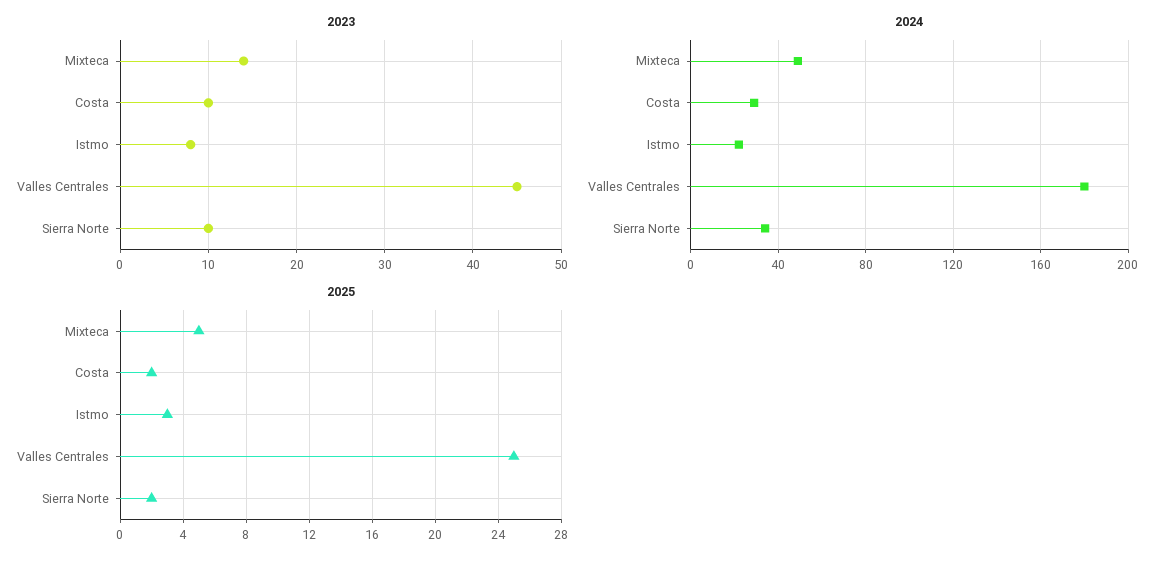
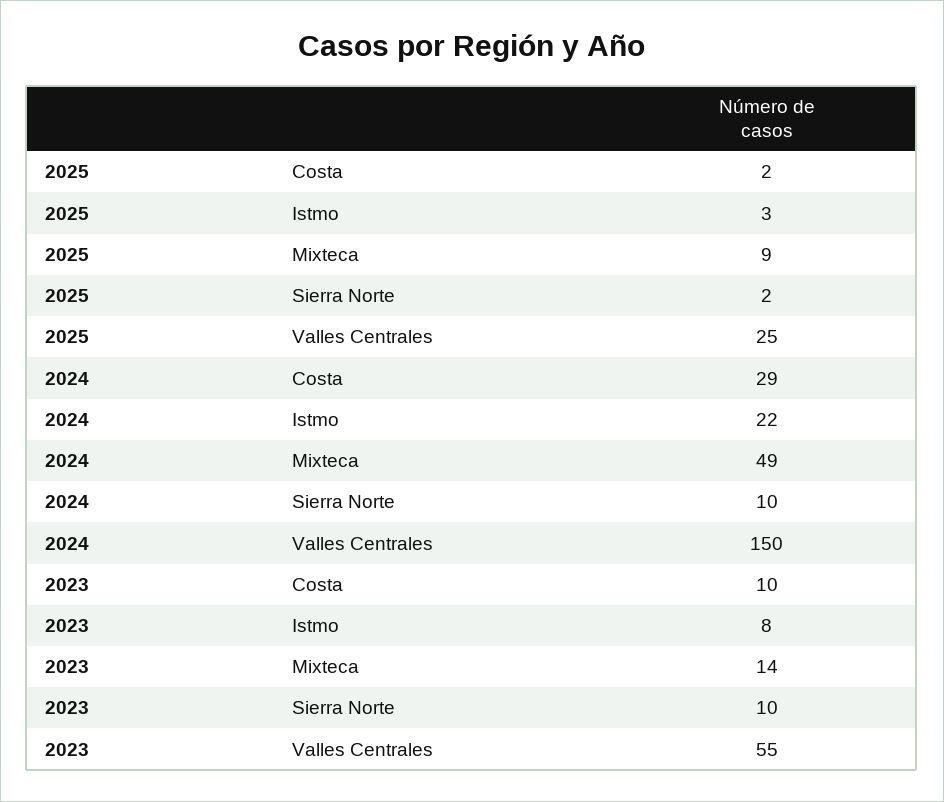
  {
    "2023": {
      "Mixteca": 14,
      "Costa": 10,
      "Istmo": 8,
-     "Valles Centrales": 45,
+     "Valles Centrales": 55,
      "Sierra Norte": 10
    },
    "2024": {
      "Mixteca": 49,
      "Costa": 29,
      "Istmo": 22,
-     "Valles Centrales": 180,
+     "Valles Centrales": 150,
-     "Sierra Norte": 35
+     "Sierra Norte": 10
    },
    "2025": {
-     "Mixteca": 5,
+     "Mixteca": 9,
      "Costa": 2,
      "Istmo": 3,
      "Valles Centrales": 25,
      "Sierra Norte": 2
    }
  }

